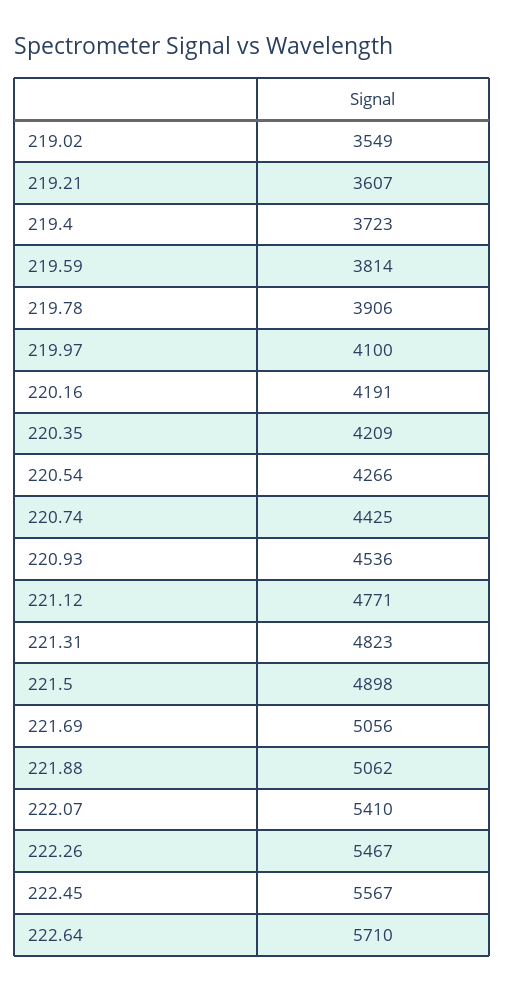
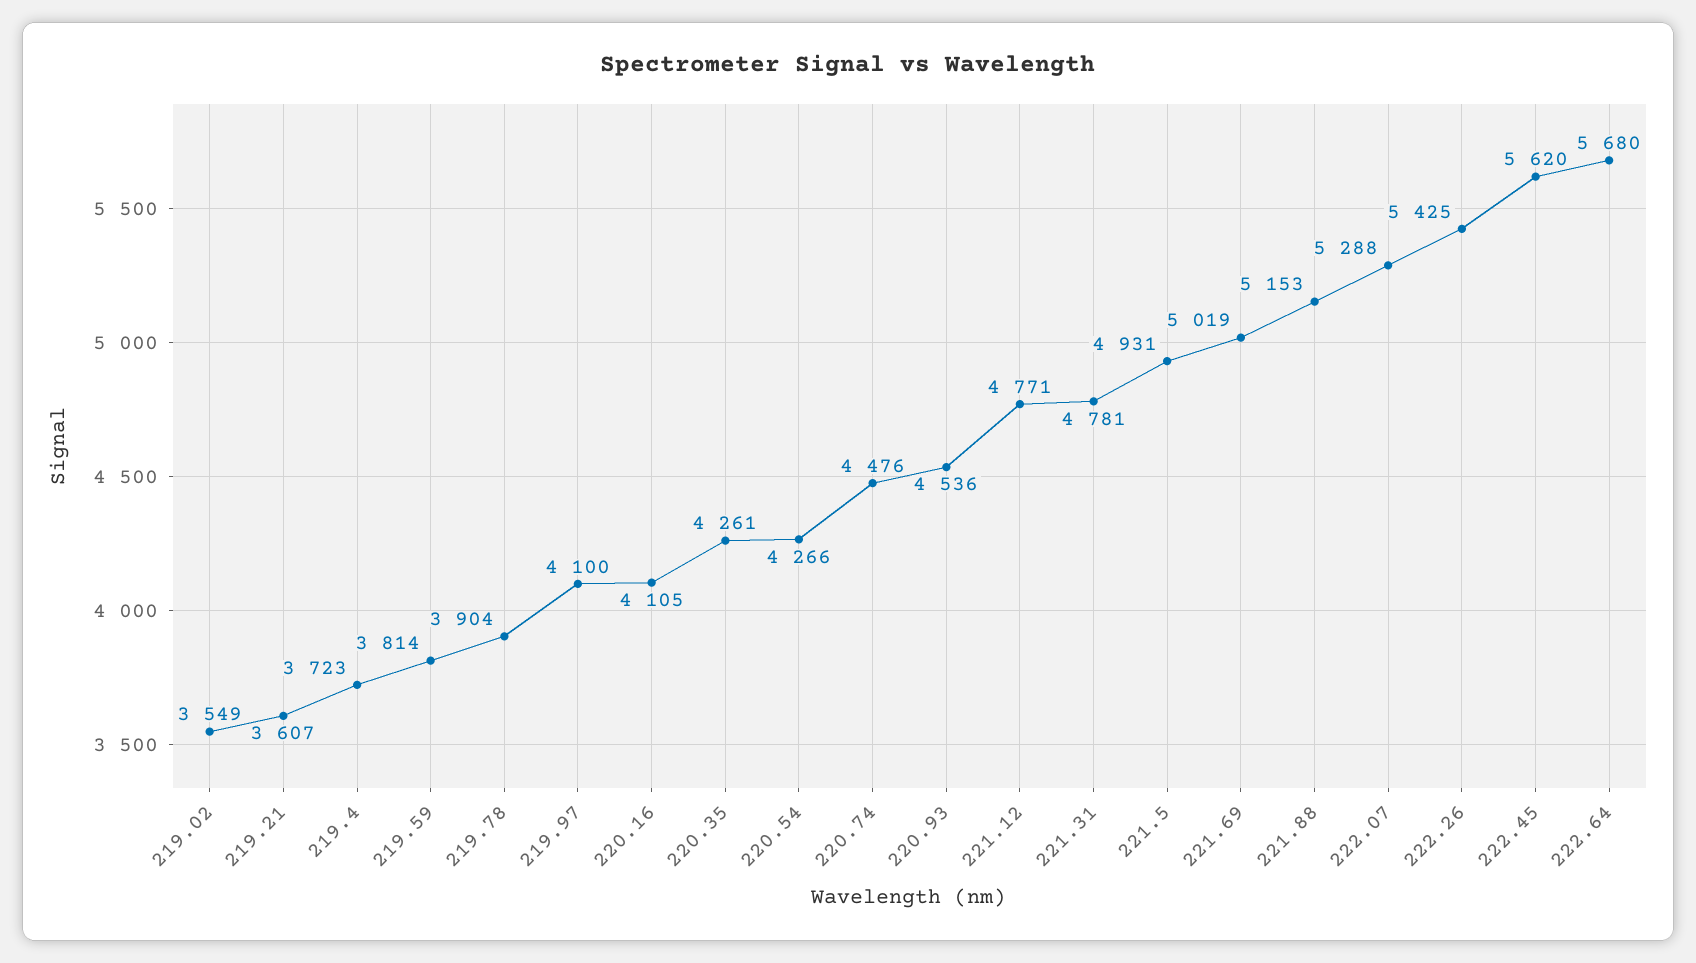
  {
    "219.02": 3549,
    "219.21": 3607,
    "219.4": 3723,
    "219.59": 3814,
-   "219.78": 3906,
+   "219.78": 3904,
    "219.97": 4100,
-   "220.16": 4191,
+   "220.16": 4105,
-   "220.35": 4209,
+   "220.35": 4261,
    "220.54": 4266,
-   "220.74": 4425,
+   "220.74": 4476,
    "220.93": 4536,
    "221.12": 4771,
-   "221.31": 4823,
+   "221.31": 4781,
-   "221.5": 4898,
+   "221.5": 4931,
-   "221.69": 5056,
+   "221.69": 5019,
-   "221.88": 5062,
+   "221.88": 5153,
-   "222.07": 5410,
+   "222.07": 5288,
-   "222.26": 5467,
+   "222.26": 5425,
-   "222.45": 5567,
+   "222.45": 5620,
-   "222.64": 5710
+   "222.64": 5680
  }

